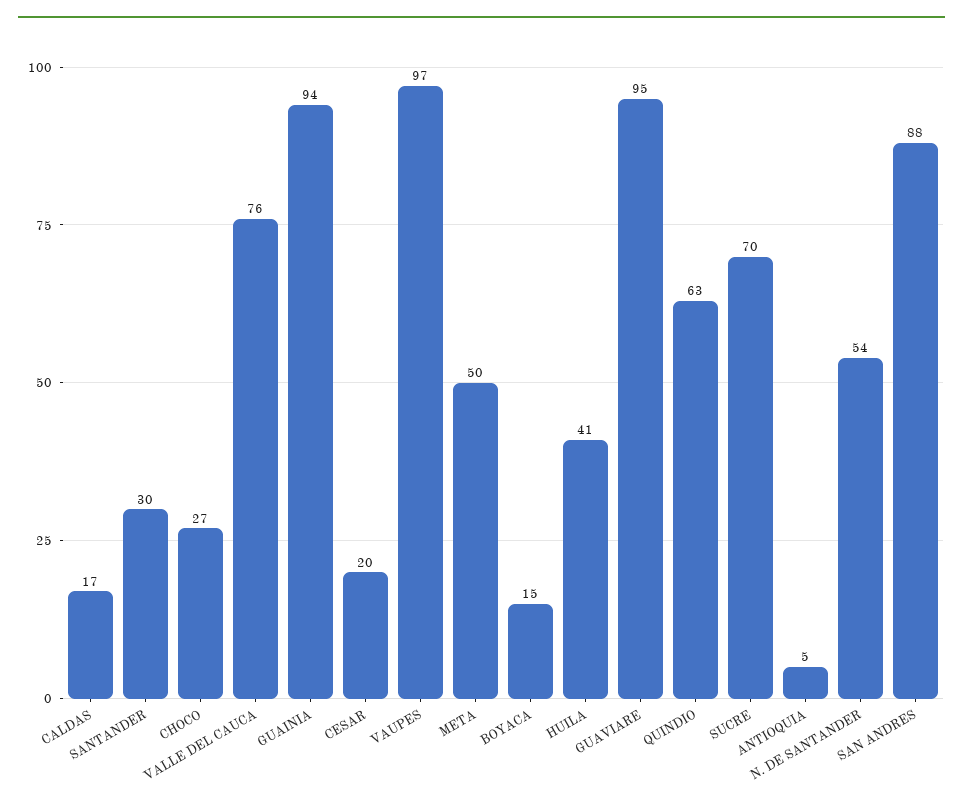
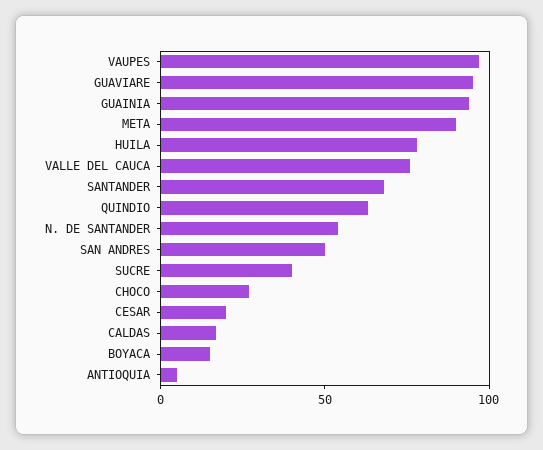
  {
    "CALDAS": 17,
-   "SANTANDER": 30,
+   "SANTANDER": 70,
    "CHOCO": 27,
    "VALLE DEL CAUCA": 76,
    "GUAINIA": 94,
    "CESAR": 20,
    "VAUPES": 97,
-   "META": 50,
+   "META": 90,
    "BOYACA": 15,
-   "HUILA": 41,
+   "HUILA": 80,
    "GUAVIARE": 95,
    "QUINDIO": 63,
-   "SUCRE": 70,
+   "SUCRE": 40,
    "ANTIOQUIA": 5,
    "N. DE SANTANDER": 54,
-   "SAN ANDRES": 88
+   "SAN ANDRES": 50
  }

